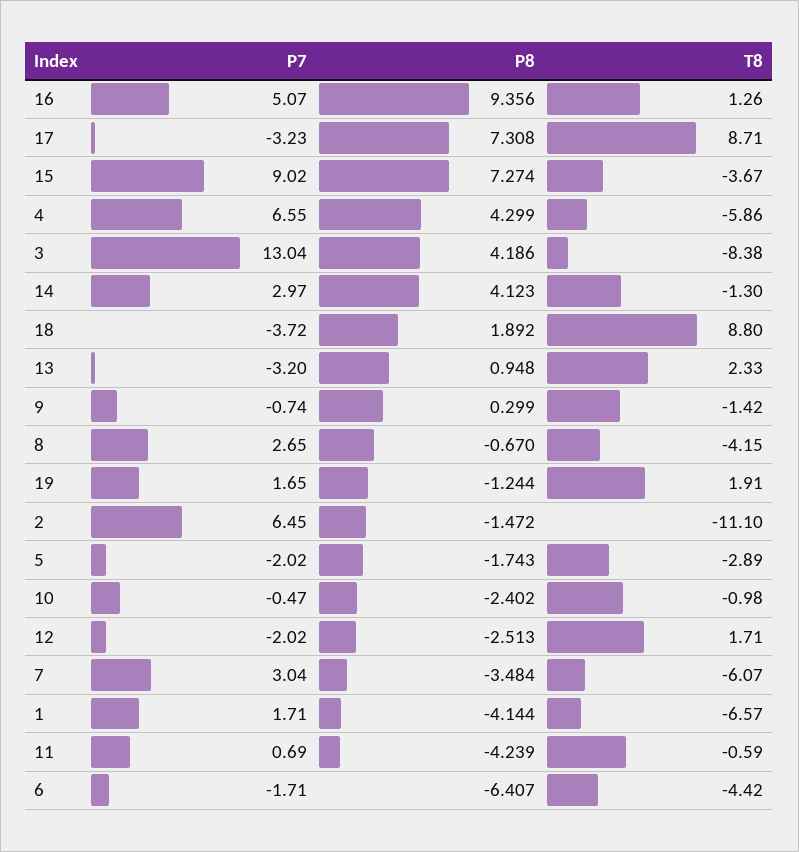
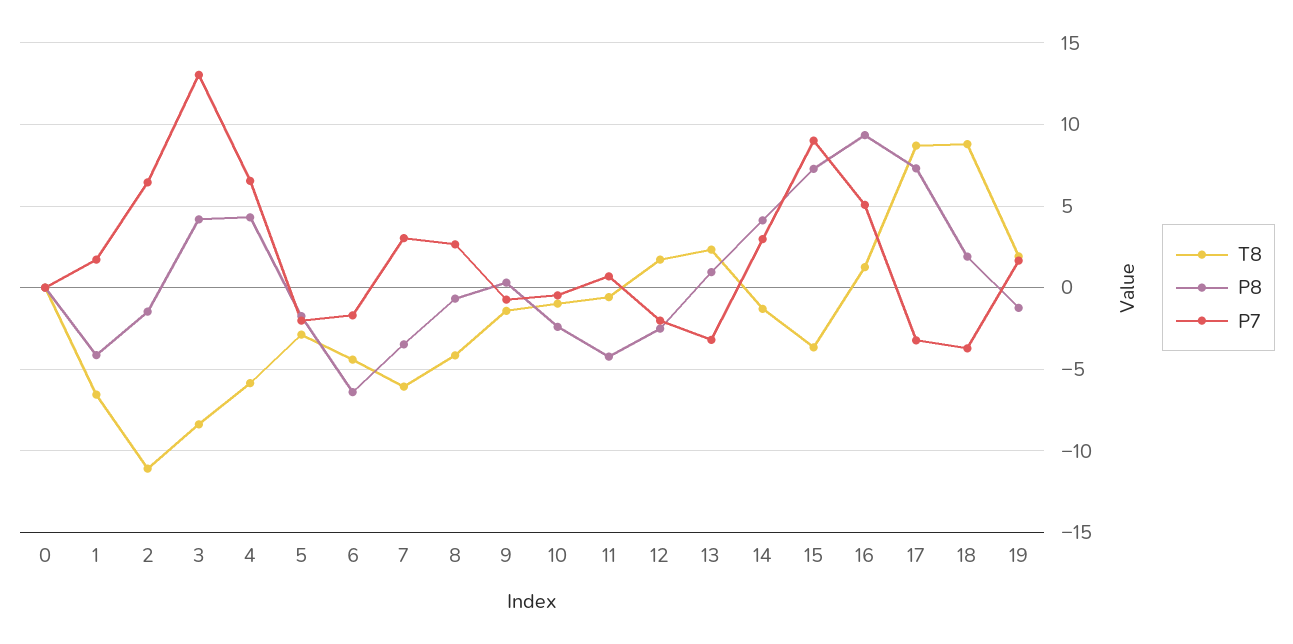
  {
    "P7": {
      "16": 5.07,
      "17": -3.23,
      "15": 9.02,
      "4": 6.55,
      "3": 13.04,
      "14": 2.97,
      "18": -3.72,
      "13": -3.2,
      "9": -0.74,
      "8": 2.65,
      "19": 1.65,
      "2": 6.45,
      "5": -2.02,
      "10": -0.47,
      "12": -2.02,
      "7": 3.04,
      "1": 1.71,
      "11": 0.69,
-     "6": -1.71
+     "6": -1.71,
+     "0": 0
    },
    "P8": {
      "16": 9.356,
      "17": 7.308,
      "15": 7.274,
      "4": 4.299,
      "3": 4.186,
      "14": 4.123,
      "18": 1.892,
      "13": 0.948,
      "9": 0.299,
      "8": -0.67,
      "19": -1.244,
      "2": -1.472,
      "5": -1.743,
      "10": -2.402,
      "12": -2.513,
      "7": -3.484,
      "1": -4.144,
      "11": -4.239,
-     "6": -6.407
+     "6": -6.407,
+     "0": 0
    },
    "T8": {
      "16": 1.26,
      "17": 8.71,
      "15": -3.67,
      "4": -5.86,
      "3": -8.38,
      "14": -1.3,
      "18": 8.8,
      "13": 2.33,
      "9": -1.42,
      "8": -4.15,
      "19": 1.91,
      "2": -11.1,
      "5": -2.89,
      "10": -0.98,
      "12": 1.71,
      "7": -6.07,
      "1": -6.57,
      "11": -0.59,
-     "6": -4.42
+     "6": -4.42,
+     "0": 0
    }
  }

